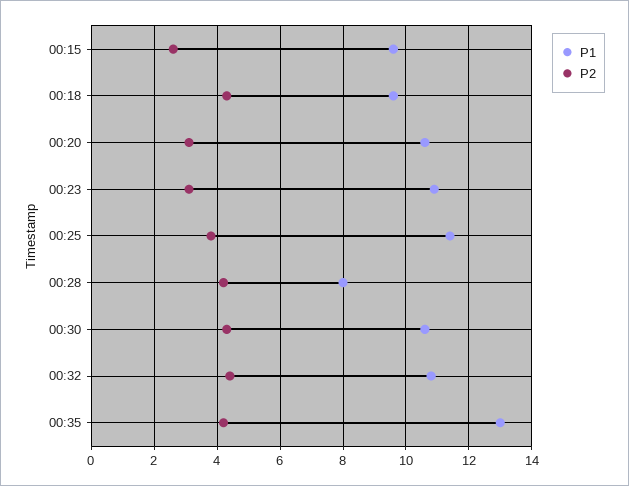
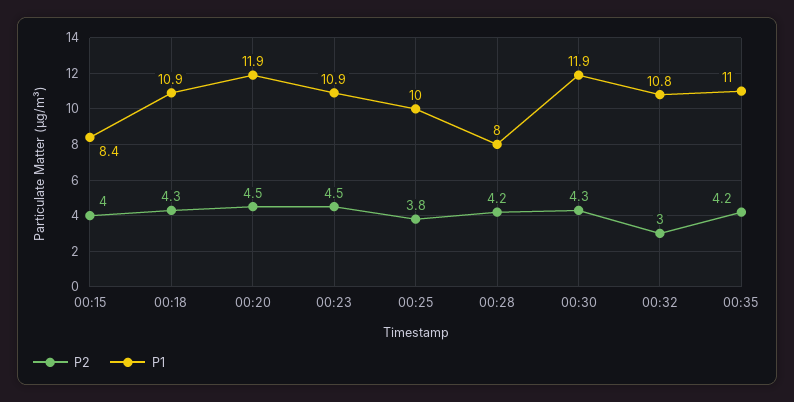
  {
    "P1": {
-     "00:15": 9.5,
+     "00:15": 8.4,
-     "00:18": 9.5,
+     "00:18": 10.9,
-     "00:20": 10.5,
+     "00:20": 11.9,
      "00:23": 10.9,
-     "00:25": 11.5,
+     "00:25": 10,
      "00:28": 8,
-     "00:30": 10.5,
+     "00:30": 11.9,
      "00:32": 10.8,
-     "00:35": 13
+     "00:35": 11
    },
    "P2": {
-     "00:15": 2.5,
+     "00:15": 4,
      "00:18": 4.3,
-     "00:20": 3,
+     "00:20": 4.5,
-     "00:23": 3,
+     "00:23": 4.5,
      "00:25": 3.8,
      "00:28": 4.2,
      "00:30": 4.3,
-     "00:32": 4.5,
+     "00:32": 3,
      "00:35": 4.2
    }
  }

